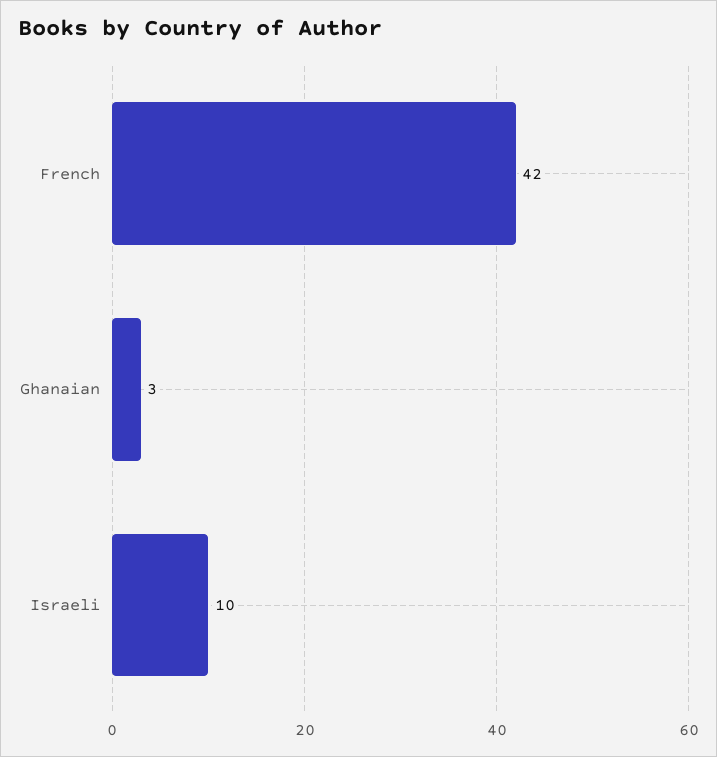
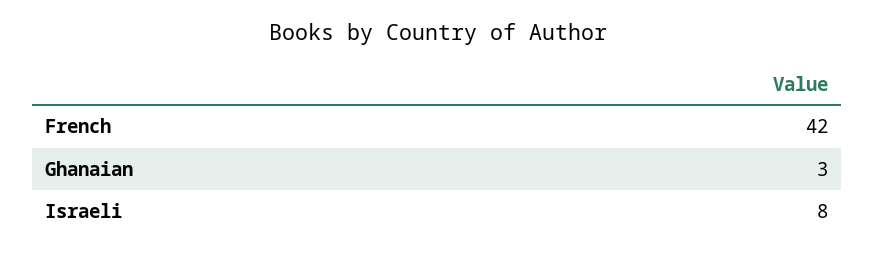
  {
    "French": 42,
    "Ghanaian": 3,
-   "Israeli": 10
+   "Israeli": 8
  }

